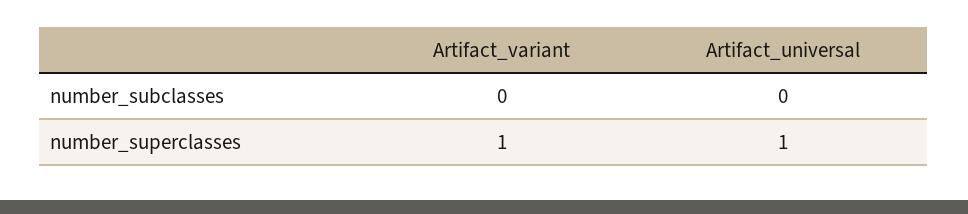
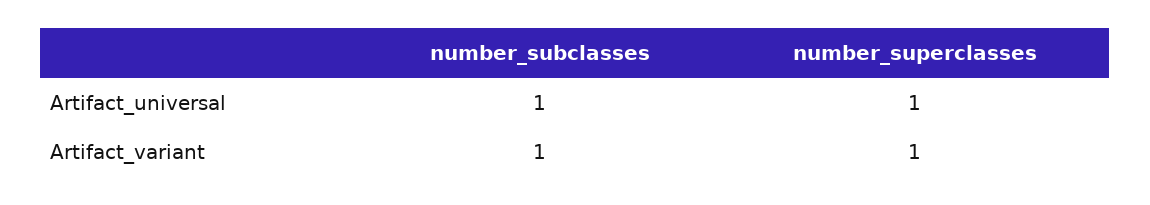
  {
    "Artifact_variant": {
-     "number_subclasses": 0,
+     "number_subclasses": 1,
      "number_superclasses": 1
    },
    "Artifact_universal": {
-     "number_subclasses": 0,
+     "number_subclasses": 1,
      "number_superclasses": 1
    }
  }

